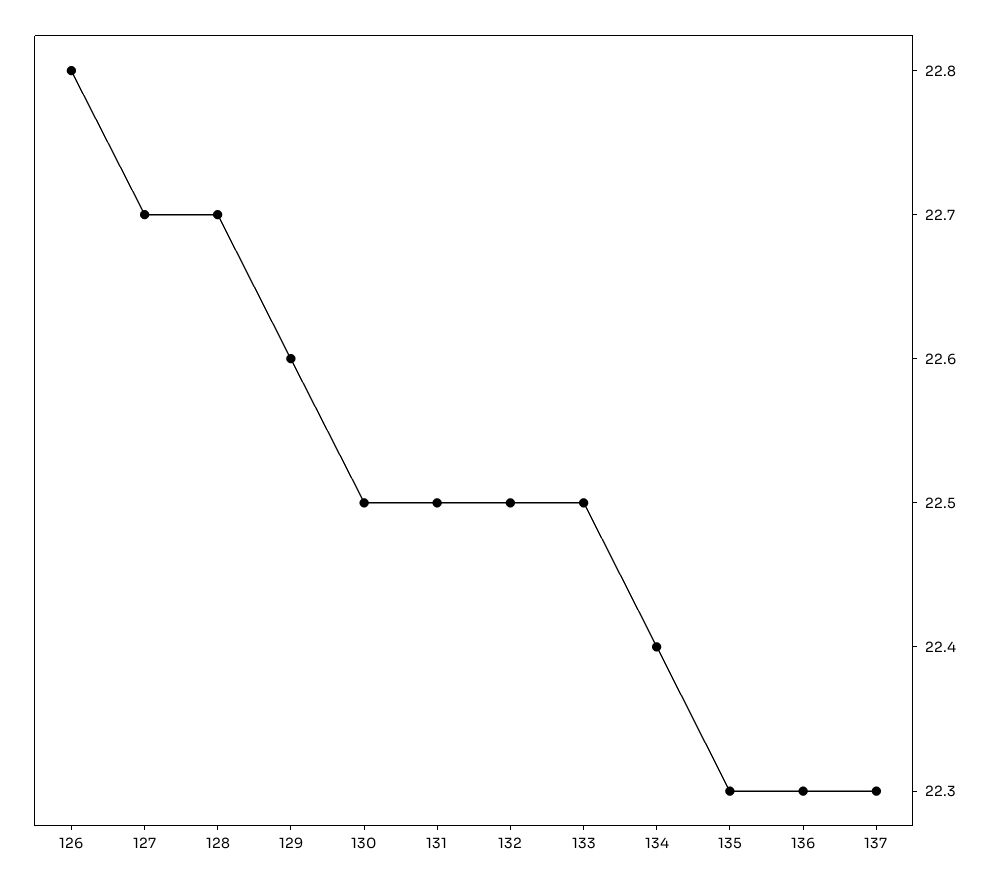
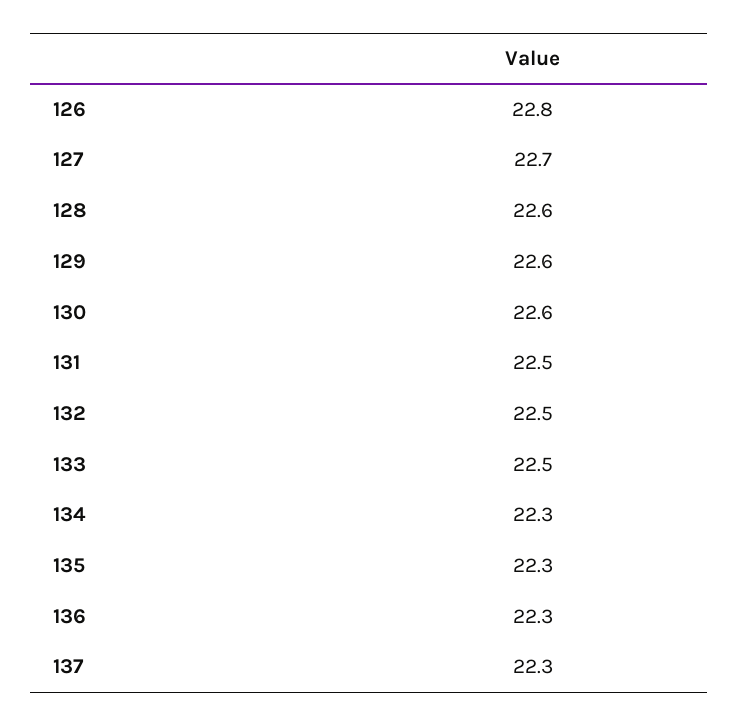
  {
    "126": 22.8,
    "127": 22.7,
-   "128": 22.7,
+   "128": 22.6,
    "129": 22.6,
-   "130": 22.5,
+   "130": 22.6,
    "131": 22.5,
    "132": 22.5,
    "133": 22.5,
-   "134": 22.4,
+   "134": 22.3,
    "135": 22.3,
    "136": 22.3,
    "137": 22.3
  }

